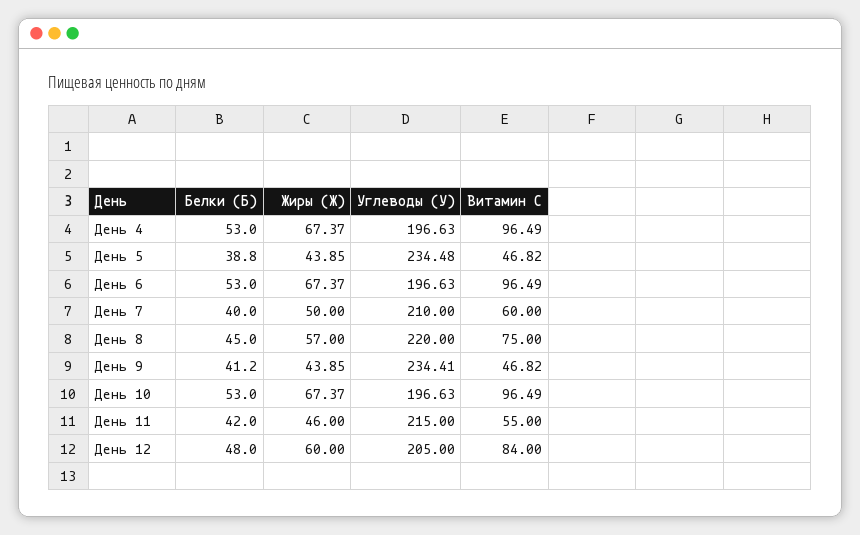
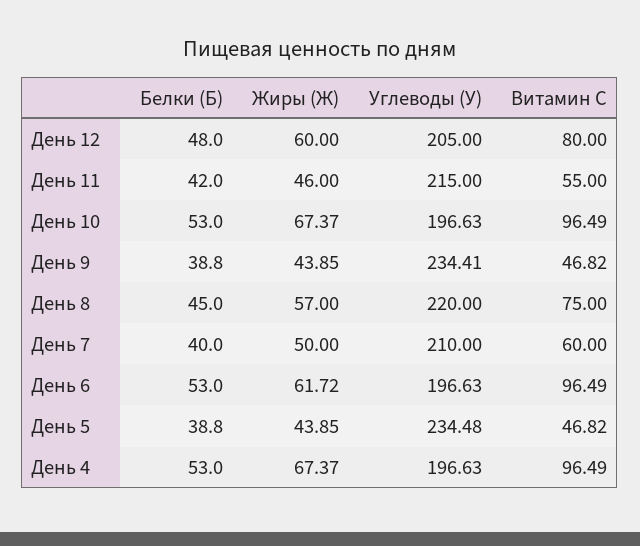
  {
    "Белки (Б)": {
      "День 4": 53,
      "День 5": 38.8,
      "День 6": 53,
      "День 7": 40,
      "День 8": 45,
-     "День 9": 41.2,
+     "День 9": 38.8,
      "День 10": 53,
      "День 11": 42,
      "День 12": 48
    },
    "Жиры (Ж)": {
      "День 4": 67.37,
      "День 5": 43.85,
-     "День 6": 67.37,
+     "День 6": 61.72,
      "День 7": 50,
      "День 8": 57,
      "День 9": 43.85,
      "День 10": 67.37,
      "День 11": 46,
      "День 12": 60
    },
    "Углеводы (У)": {
      "День 4": 196.63,
      "День 5": 234.48,
      "День 6": 196.63,
      "День 7": 210,
      "День 8": 220,
      "День 9": 234.41,
      "День 10": 196.63,
      "День 11": 215,
      "День 12": 205
    },
    "Витамин С": {
      "День 4": 96.49,
      "День 5": 46.82,
      "День 6": 96.49,
      "День 7": 60,
      "День 8": 75,
      "День 9": 46.82,
      "День 10": 96.49,
      "День 11": 55,
-     "День 12": 84
+     "День 12": 80
    }
  }

